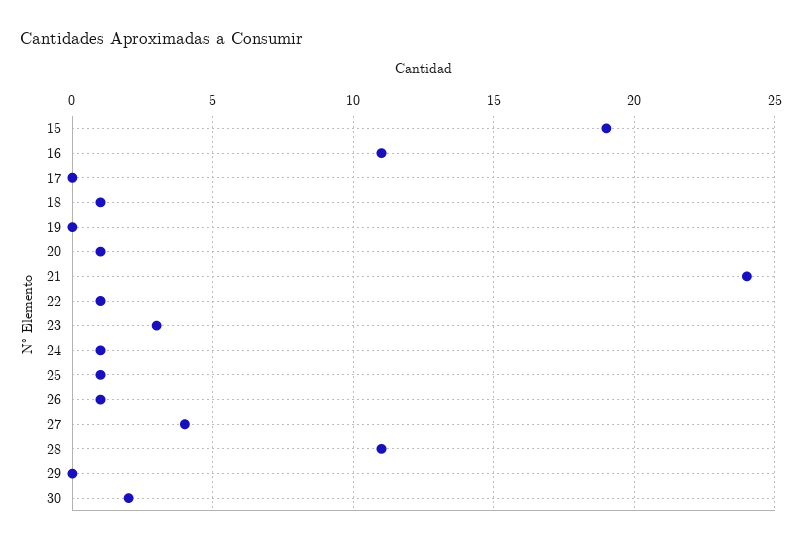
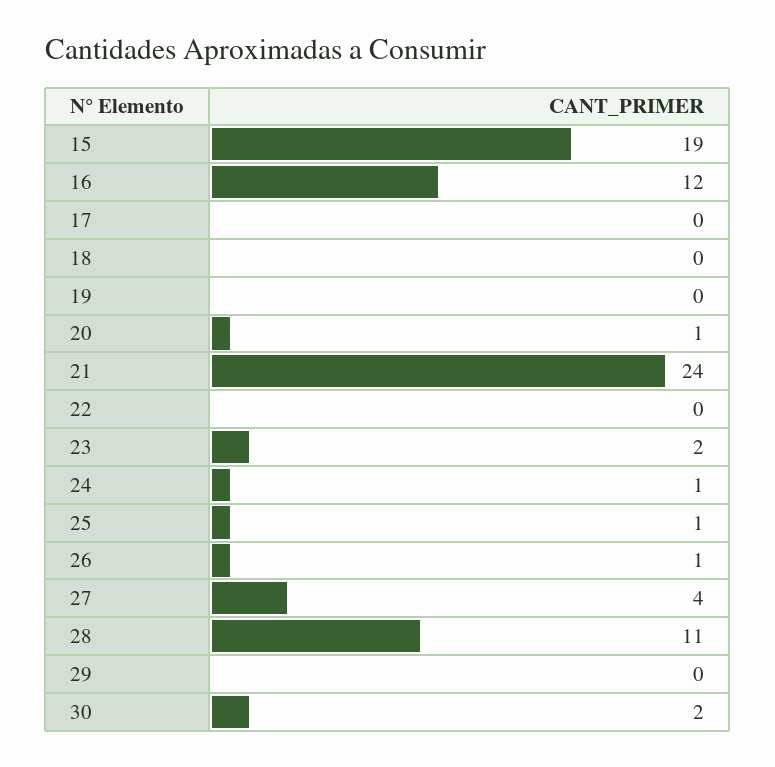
  {
    "15": 19,
-   "16": 11,
+   "16": 12,
    "17": 0,
-   "18": 1,
+   "18": 0,
    "19": 0,
    "20": 1,
    "21": 24,
-   "22": 1,
+   "22": 0,
-   "23": 3,
+   "23": 2,
    "24": 1,
    "25": 1,
    "26": 1,
    "27": 4,
    "28": 11,
    "29": 0,
    "30": 2
  }

